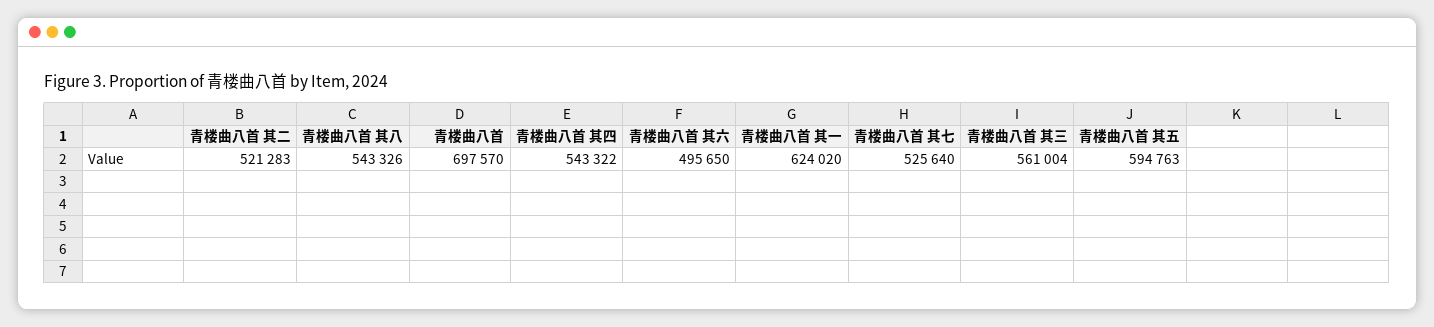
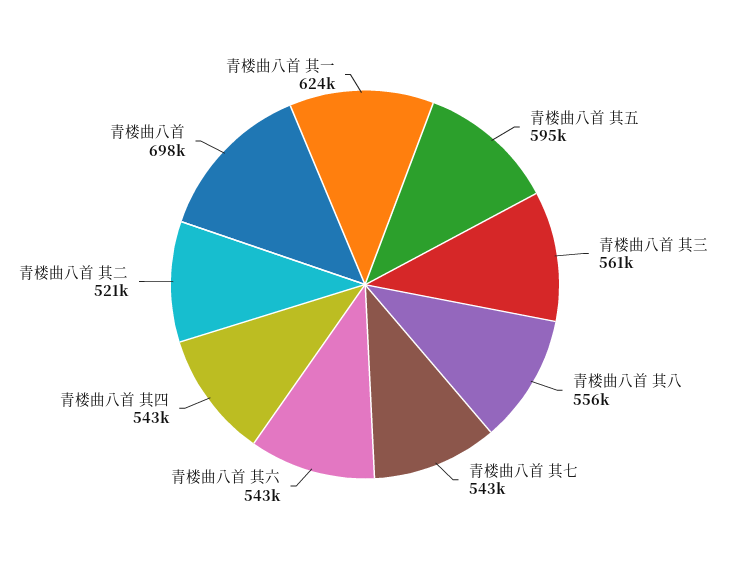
  {
    "青楼曲八首 其二": 521283,
-   "青楼曲八首 其八": 543326,
+   "青楼曲八首 其八": 556000,
    "青楼曲八首": 697570,
    "青楼曲八首 其四": 543322,
-   "青楼曲八首 其六": 495650,
+   "青楼曲八首 其六": 543000,
    "青楼曲八首 其一": 624020,
-   "青楼曲八首 其七": 525640,
+   "青楼曲八首 其七": 543000,
    "青楼曲八首 其三": 561004,
    "青楼曲八首 其五": 594763
  }

